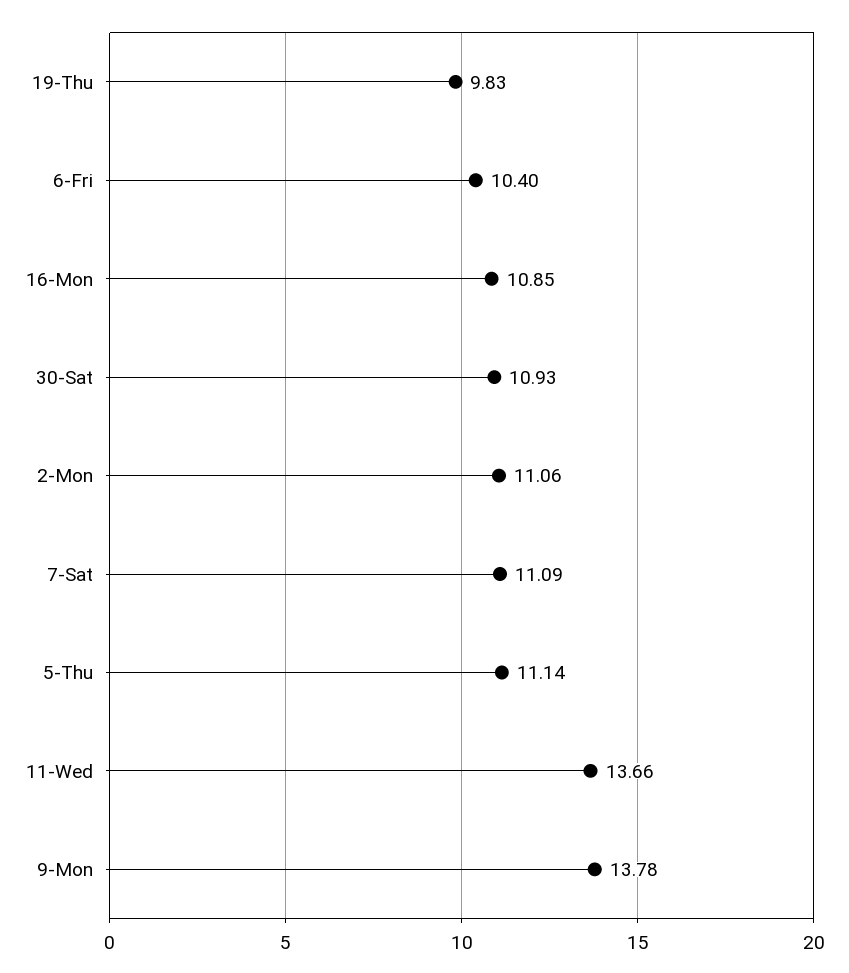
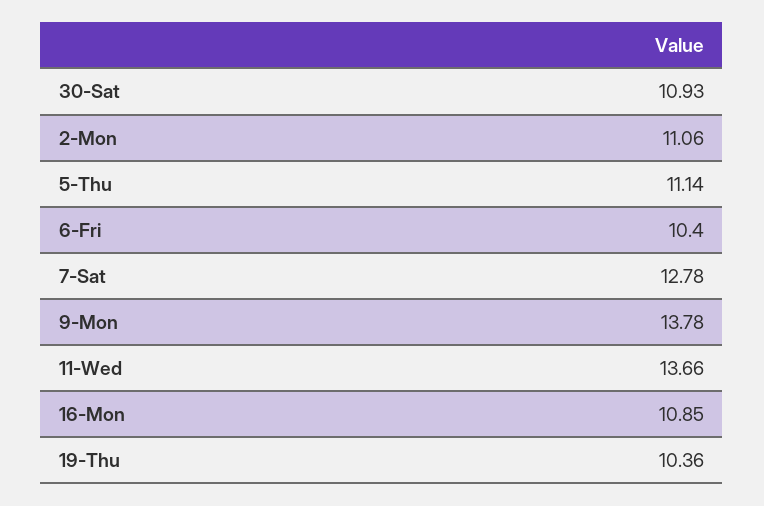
  {
-   "19-Thu": 9.83,
+   "19-Thu": 10.36,
    "6-Fri": 10.4,
    "16-Mon": 10.85,
    "30-Sat": 10.93,
    "2-Mon": 11.06,
-   "7-Sat": 11.09,
+   "7-Sat": 12.78,
    "5-Thu": 11.14,
    "11-Wed": 13.66,
    "9-Mon": 13.78
  }

